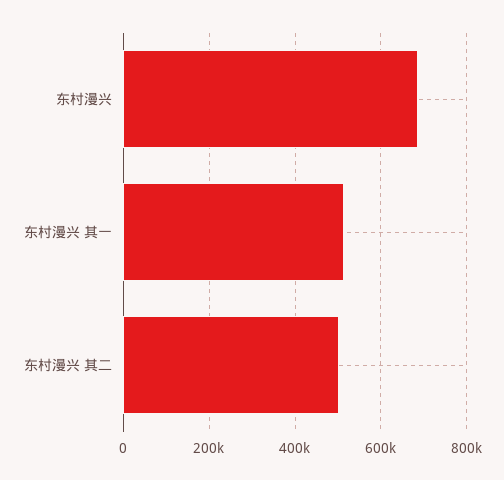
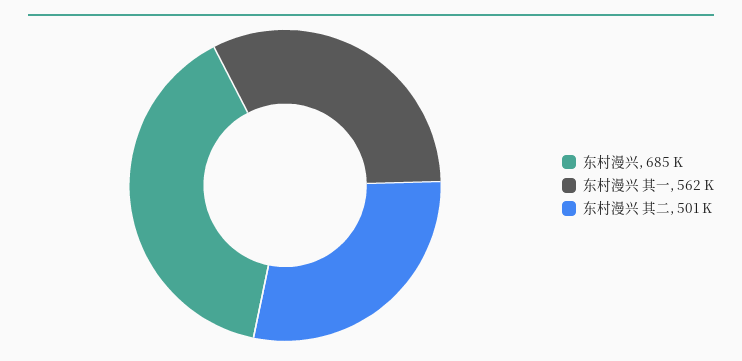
  {
    "东村漫兴": 685000,
-   "东村漫兴 其一": 520000,
+   "东村漫兴 其一": 562000,
    "东村漫兴 其二": 501000
  }

